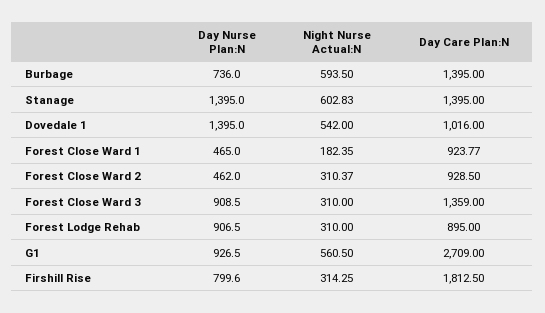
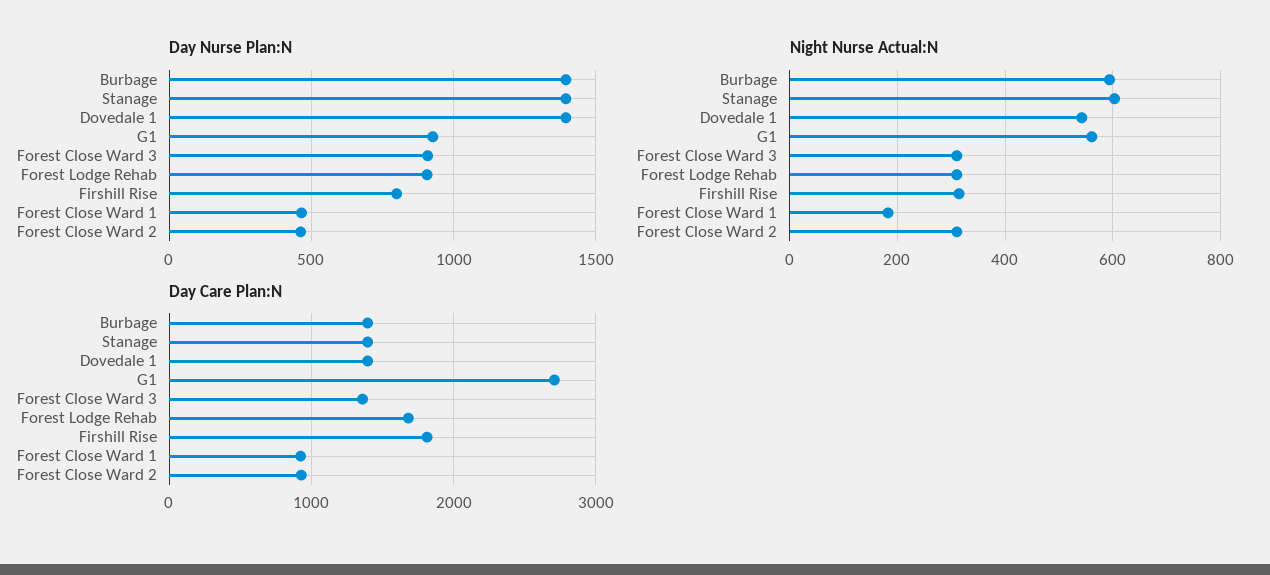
  {
    "Day Nurse Plan:N": {
-     "Burbage": 736,
+     "Burbage": 1400,
      "Stanage": 1395,
      "Dovedale 1": 1395,
      "Forest Close Ward 1": 465,
      "Forest Close Ward 2": 462,
      "Forest Close Ward 3": 908.5,
      "Forest Lodge Rehab": 906.5,
      "G1": 926.5,
      "Firshill Rise": 799.6
    },
    "Night Nurse Actual:N": {
      "Burbage": 593.5,
      "Stanage": 602.83,
      "Dovedale 1": 542,
      "Forest Close Ward 1": 182.35,
      "Forest Close Ward 2": 310.37,
      "Forest Close Ward 3": 310,
      "Forest Lodge Rehab": 310,
      "G1": 560.5,
      "Firshill Rise": 314.25
    },
    "Day Care Plan:N": {
      "Burbage": 1395,
      "Stanage": 1395,
-     "Dovedale 1": 1016,
+     "Dovedale 1": 1400,
      "Forest Close Ward 1": 923.77,
      "Forest Close Ward 2": 928.5,
      "Forest Close Ward 3": 1359,
-     "Forest Lodge Rehab": 895,
+     "Forest Lodge Rehab": 1700,
      "G1": 2709,
      "Firshill Rise": 1812.5
    }
  }

